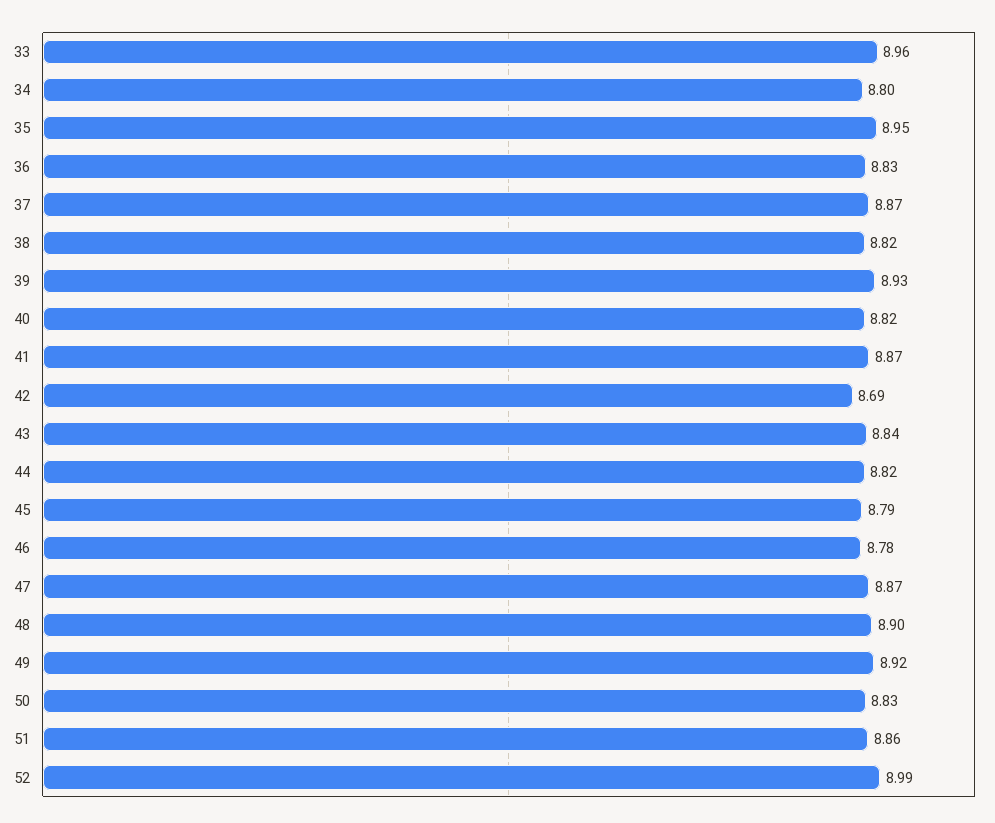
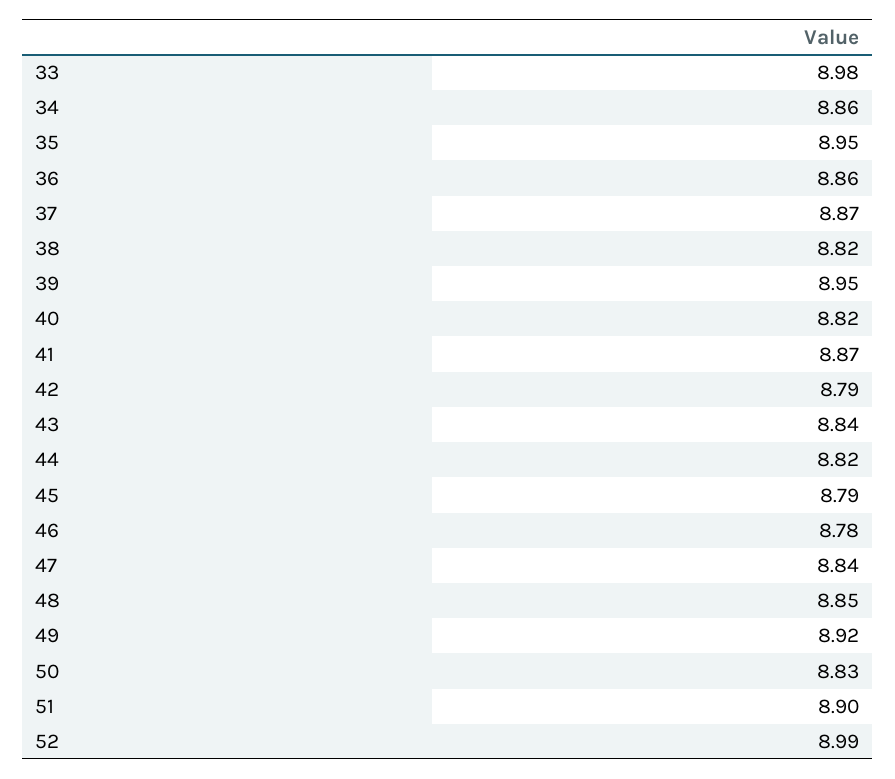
  {
-   "33": 8.96,
+   "33": 8.98,
-   "34": 8.8,
+   "34": 8.86,
    "35": 8.95,
-   "36": 8.83,
+   "36": 8.86,
    "37": 8.87,
    "38": 8.82,
-   "39": 8.93,
+   "39": 8.95,
    "40": 8.82,
    "41": 8.87,
-   "42": 8.69,
+   "42": 8.79,
    "43": 8.84,
    "44": 8.82,
    "45": 8.79,
    "46": 8.78,
-   "47": 8.87,
+   "47": 8.84,
-   "48": 8.9,
+   "48": 8.85,
    "49": 8.92,
    "50": 8.83,
-   "51": 8.86,
+   "51": 8.9,
    "52": 8.99
  }

